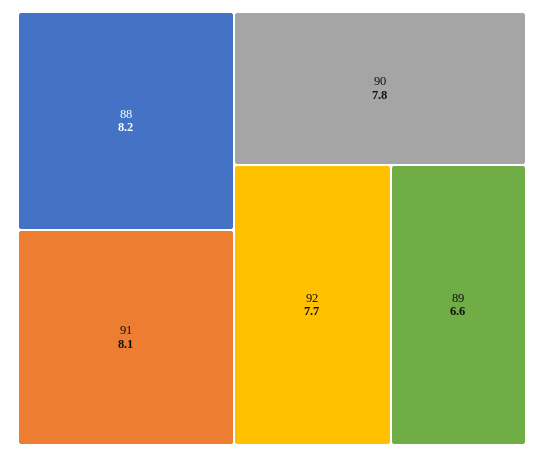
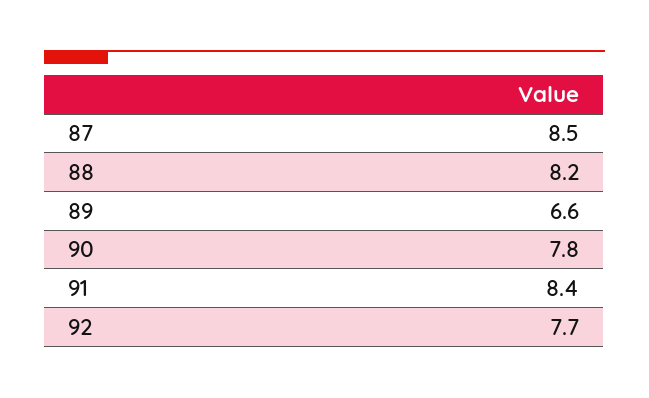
  {
    "88": 8.2,
-   "91": 8.1,
+   "91": 8.4,
    "90": 7.8,
    "92": 7.7,
-   "89": 6.6
+   "89": 6.6,
+   "87": 8.5
  }

